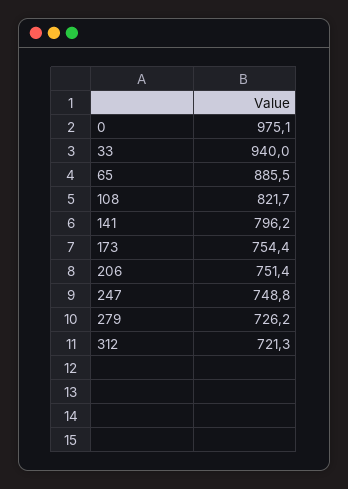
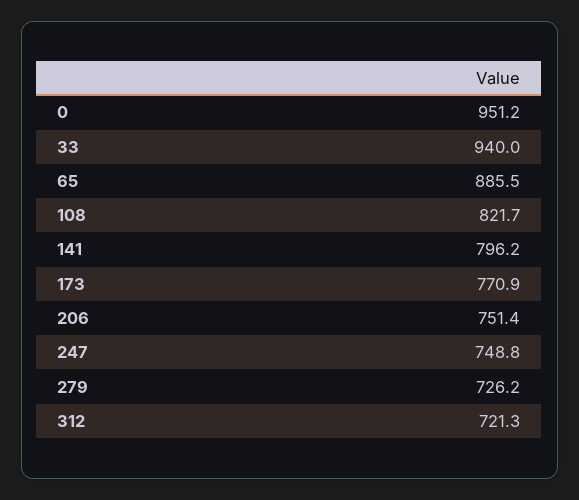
  {
-   "0": 975.1,
+   "0": 951.2,
    "33": 940,
    "65": 885.5,
    "108": 821.7,
    "141": 796.2,
-   "173": 754.4,
+   "173": 770.9,
    "206": 751.4,
    "247": 748.8,
    "279": 726.2,
    "312": 721.3
  }

